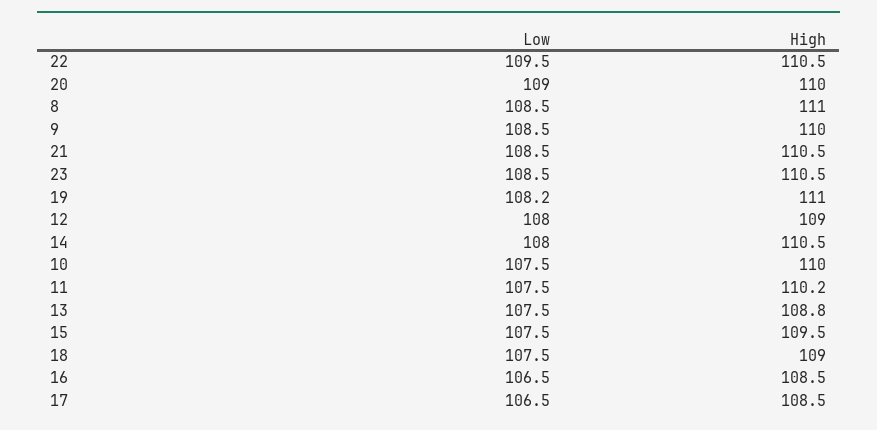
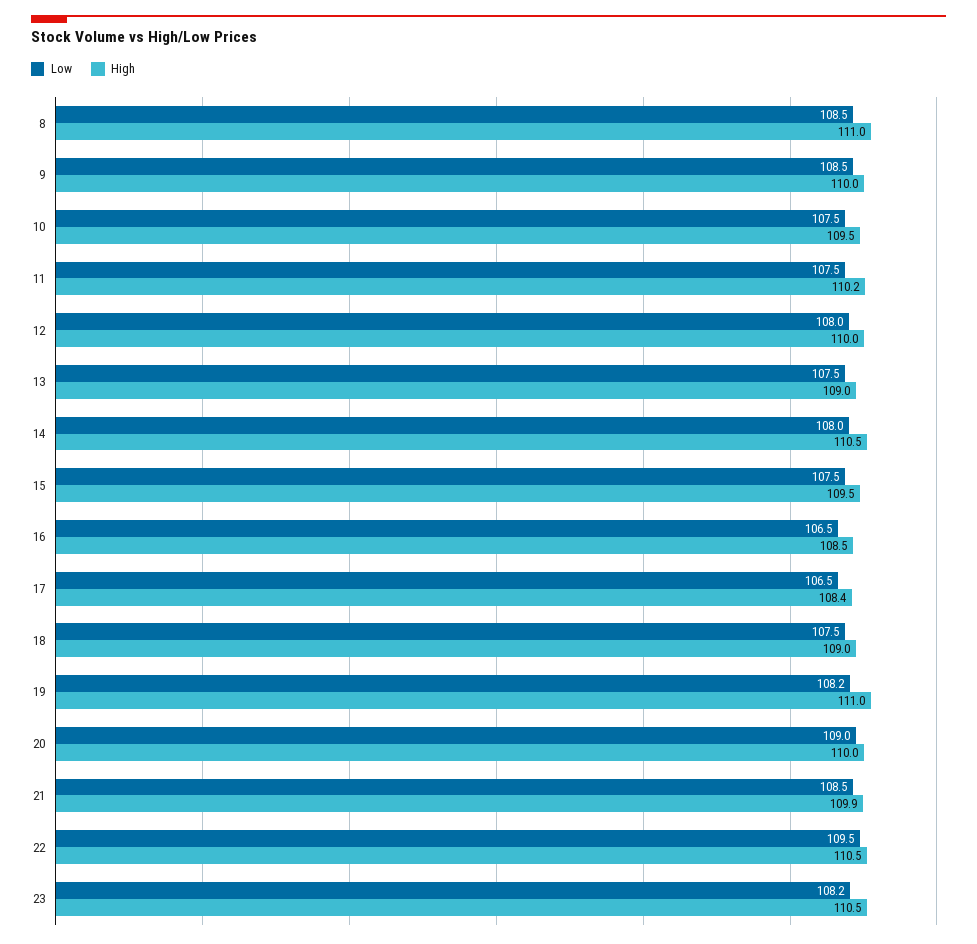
  {
    "Low": {
      "22": 109.5,
      "20": 109,
      "8": 108.5,
      "9": 108.5,
      "21": 108.5,
-     "23": 108.5,
+     "23": 108.2,
      "19": 108.2,
      "12": 108,
      "14": 108,
      "10": 107.5,
      "11": 107.5,
      "13": 107.5,
      "15": 107.5,
      "18": 107.5,
      "16": 106.5,
      "17": 106.5
    },
    "High": {
      "22": 110.5,
      "20": 110,
      "8": 111,
      "9": 110,
-     "21": 110.5,
+     "21": 109.9,
      "23": 110.5,
      "19": 111,
-     "12": 109,
+     "12": 110,
      "14": 110.5,
-     "10": 110,
+     "10": 109.5,
      "11": 110.2,
-     "13": 108.8,
+     "13": 109,
      "15": 109.5,
      "18": 109,
      "16": 108.5,
-     "17": 108.5
+     "17": 108.4
    }
  }

